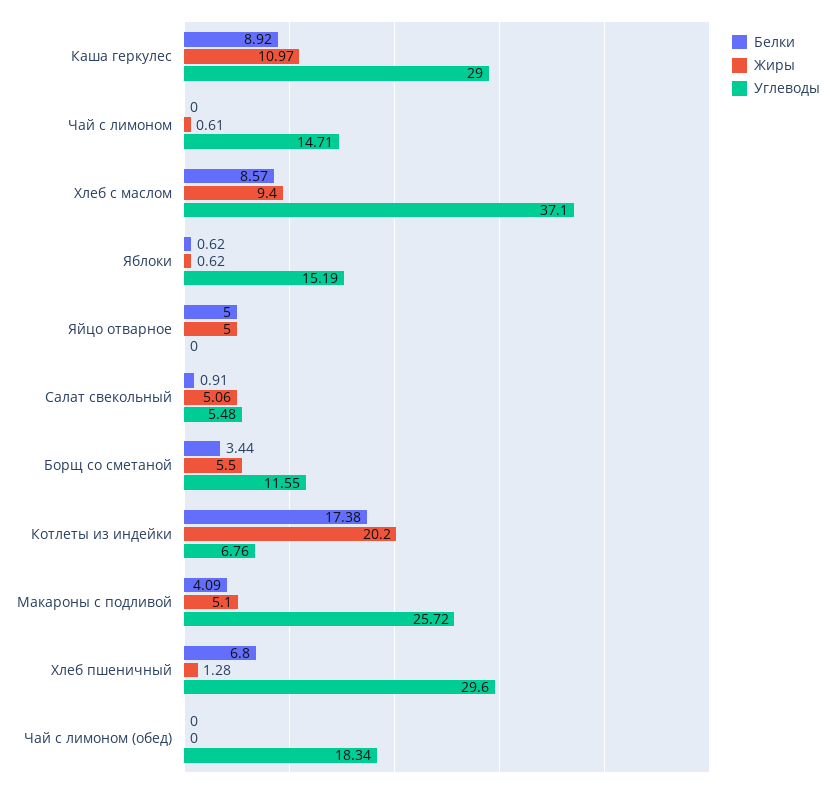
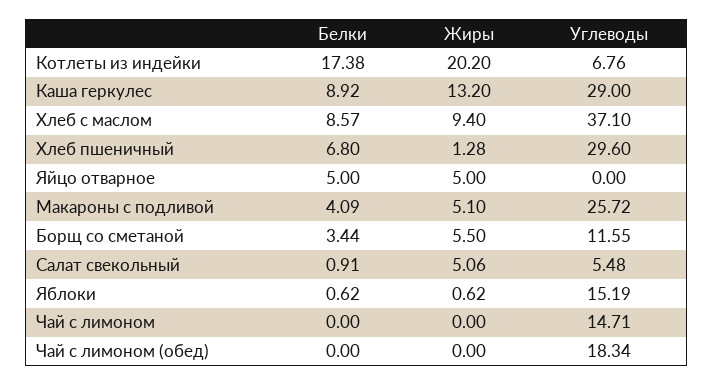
  {
    "Белки": {
      "Каша геркулес": 8.92,
      "Чай с лимоном": 0,
      "Хлеб с маслом": 8.57,
      "Яблоки": 0.62,
      "Яйцо отварное": 5,
      "Салат свекольный": 0.91,
      "Борщ со сметаной": 3.44,
      "Котлеты из индейки": 17.38,
      "Макароны с подливой": 4.09,
      "Хлеб пшеничный": 6.8,
      "Чай с лимоном (обед)": 0
    },
    "Жиры": {
-     "Каша геркулес": 10.97,
+     "Каша геркулес": 13.2,
-     "Чай с лимоном": 0.61,
+     "Чай с лимоном": 0,
      "Хлеб с маслом": 9.4,
      "Яблоки": 0.62,
      "Яйцо отварное": 5,
      "Салат свекольный": 5.06,
      "Борщ со сметаной": 5.5,
      "Котлеты из индейки": 20.2,
      "Макароны с подливой": 5.1,
      "Хлеб пшеничный": 1.28,
      "Чай с лимоном (обед)": 0
    },
    "Углеводы": {
      "Каша геркулес": 29,
      "Чай с лимоном": 14.71,
      "Хлеб с маслом": 37.1,
      "Яблоки": 15.19,
      "Яйцо отварное": 0,
      "Салат свекольный": 5.48,
      "Борщ со сметаной": 11.55,
      "Котлеты из индейки": 6.76,
      "Макароны с подливой": 25.72,
      "Хлеб пшеничный": 29.6,
      "Чай с лимоном (обед)": 18.34
    }
  }

